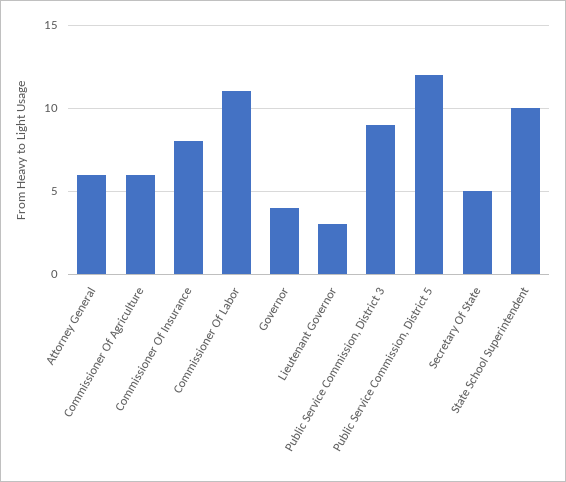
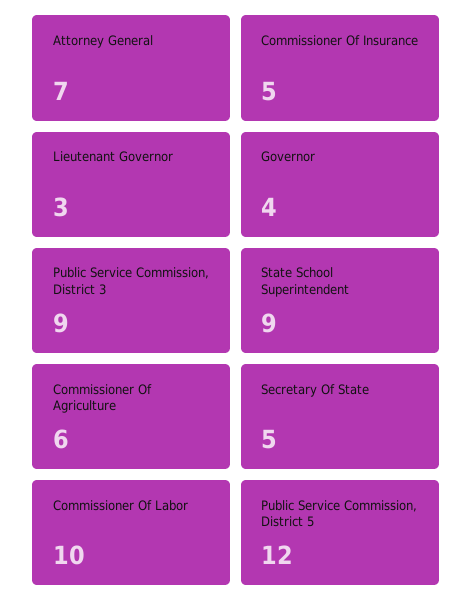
  {
-   "Attorney General": 6,
+   "Attorney General": 7,
    "Commissioner Of Agriculture": 6,
-   "Commissioner Of Insurance": 8,
+   "Commissioner Of Insurance": 5,
-   "Commissioner Of Labor": 11,
+   "Commissioner Of Labor": 10,
    "Governor": 4,
    "Lieutenant Governor": 3,
    "Public Service Commission, District 3": 9,
    "Public Service Commission, District 5": 12,
    "Secretary Of State": 5,
-   "State School Superintendent": 10
+   "State School Superintendent": 9
  }

